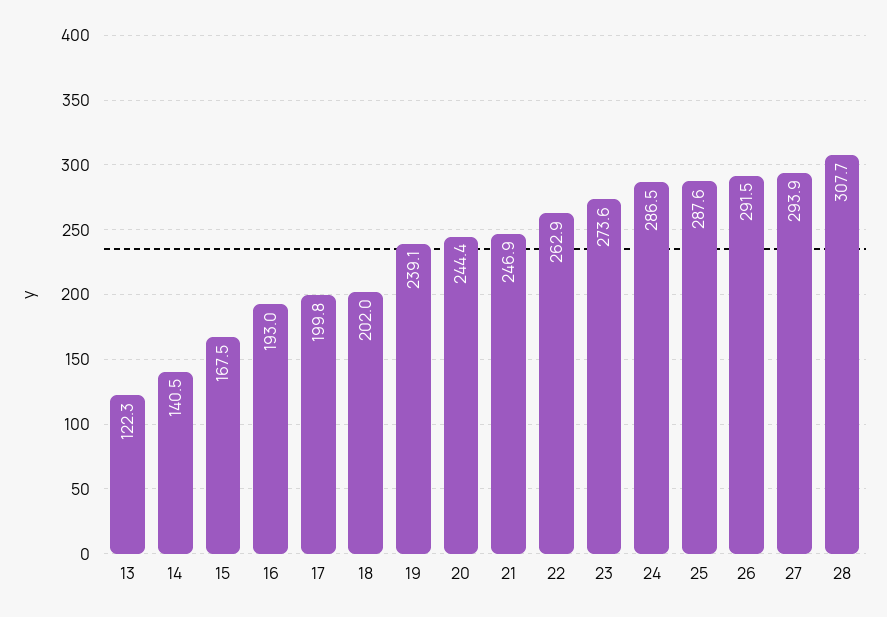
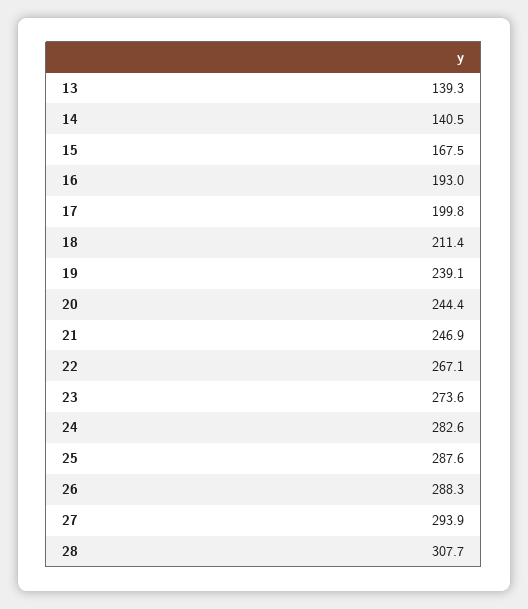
  {
-   "13": 122.3,
+   "13": 139.3,
    "14": 140.5,
    "15": 167.5,
    "16": 193,
    "17": 199.8,
-   "18": 202,
+   "18": 211.4,
    "19": 239.1,
    "20": 244.4,
    "21": 246.9,
-   "22": 262.9,
+   "22": 267.1,
    "23": 273.6,
-   "24": 286.5,
+   "24": 282.6,
    "25": 287.6,
-   "26": 291.5,
+   "26": 288.3,
    "27": 293.9,
    "28": 307.7
  }

